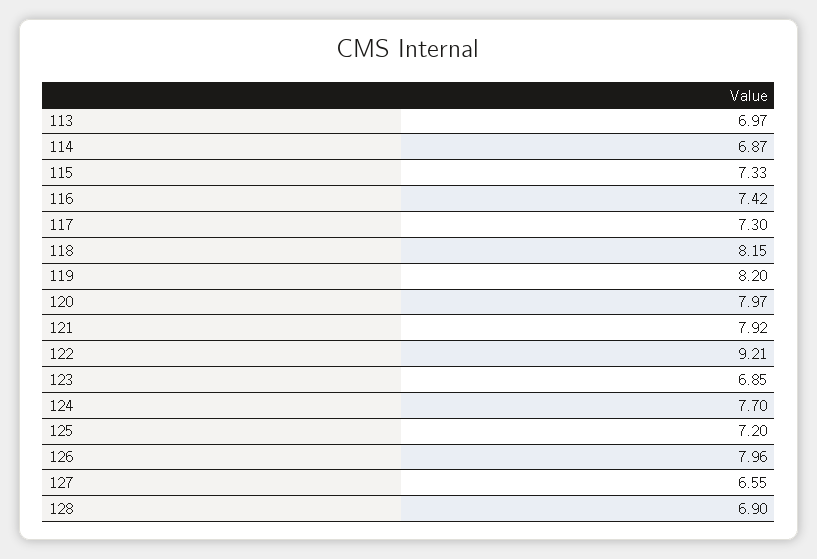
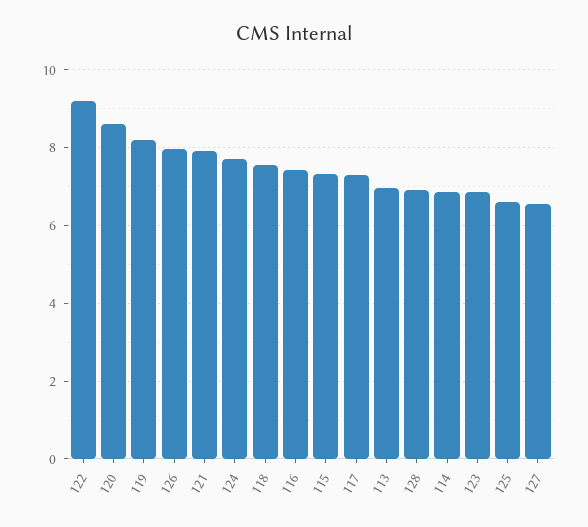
  {
    "113": 6.97,
    "114": 6.87,
    "115": 7.33,
    "116": 7.42,
    "117": 7.3,
-   "118": 8.15,
+   "118": 7.6,
    "119": 8.2,
-   "120": 7.97,
+   "120": 8.6,
    "121": 7.92,
    "122": 9.21,
    "123": 6.85,
    "124": 7.7,
-   "125": 7.2,
+   "125": 6.6,
    "126": 7.96,
    "127": 6.55,
    "128": 6.9
  }

